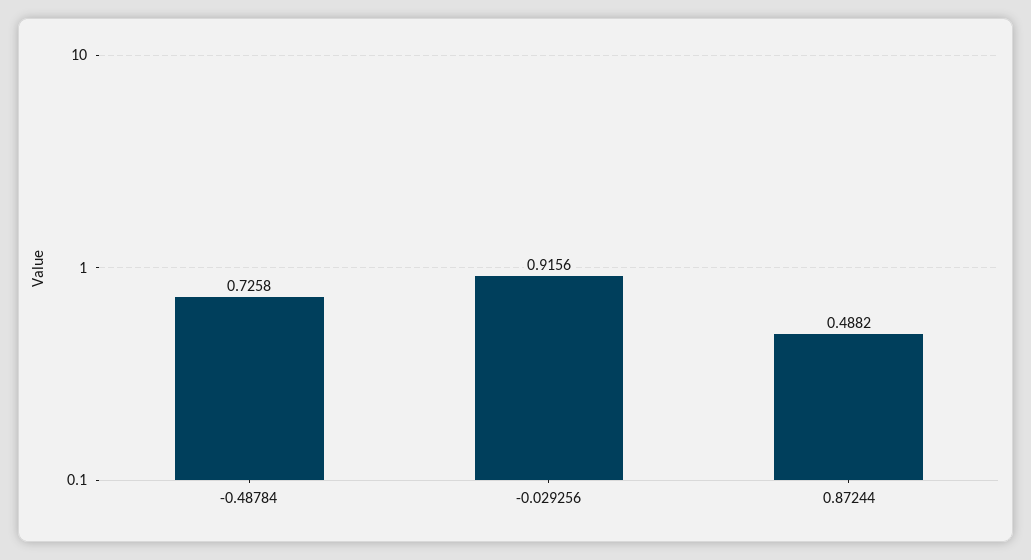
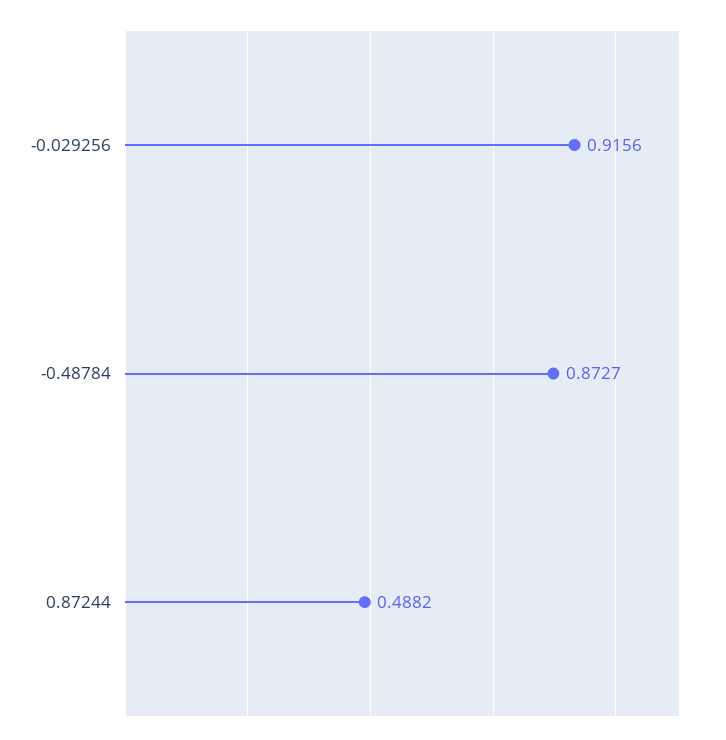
  {
-   "-0.48784": 0.7258,
+   "-0.48784": 0.8727,
    "-0.029256": 0.9156,
    "0.87244": 0.4882
  }

